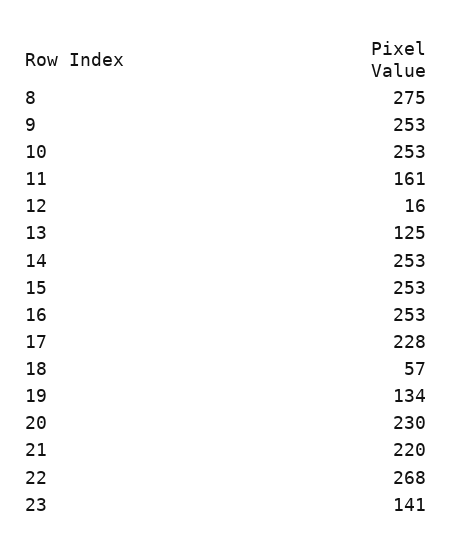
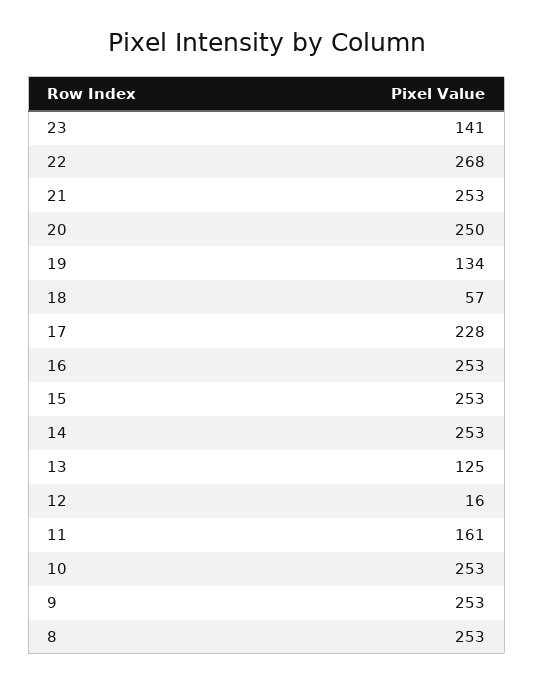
  {
-   "8": 275,
+   "8": 253,
    "9": 253,
    "10": 253,
    "11": 161,
    "12": 16,
    "13": 125,
    "14": 253,
    "15": 253,
    "16": 253,
    "17": 228,
    "18": 57,
    "19": 134,
-   "20": 230,
+   "20": 250,
-   "21": 220,
+   "21": 253,
    "22": 268,
    "23": 141
  }

